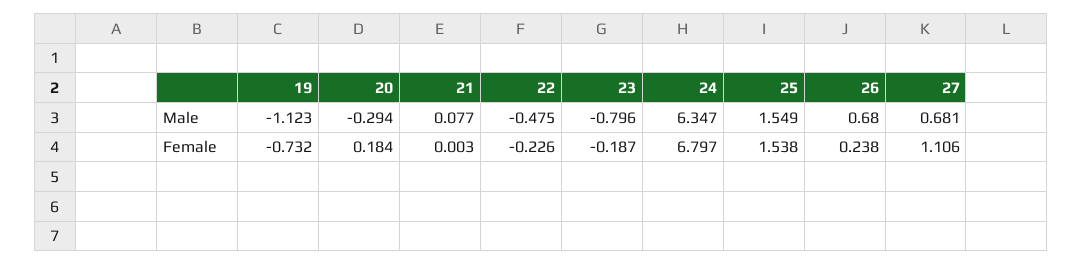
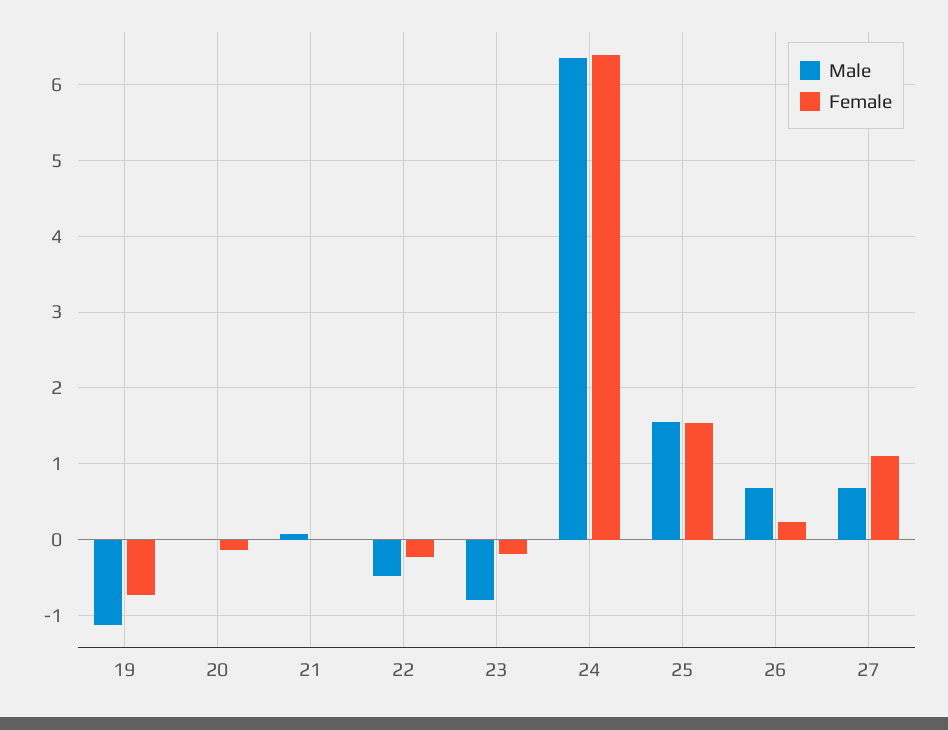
  {
    "Male": {
      "19": -1.123,
-     "20": -0.294,
+     "20": 0,
      "21": 0.077,
      "22": -0.475,
      "23": -0.796,
      "24": 6.347,
      "25": 1.549,
      "26": 0.68,
      "27": 0.681
    },
    "Female": {
      "19": -0.732,
-     "20": 0.184,
+     "20": -0.1,
      "21": 0.003,
      "22": -0.226,
      "23": -0.187,
-     "24": 6.797,
+     "24": 6.4,
      "25": 1.538,
      "26": 0.238,
      "27": 1.106
    }
  }

